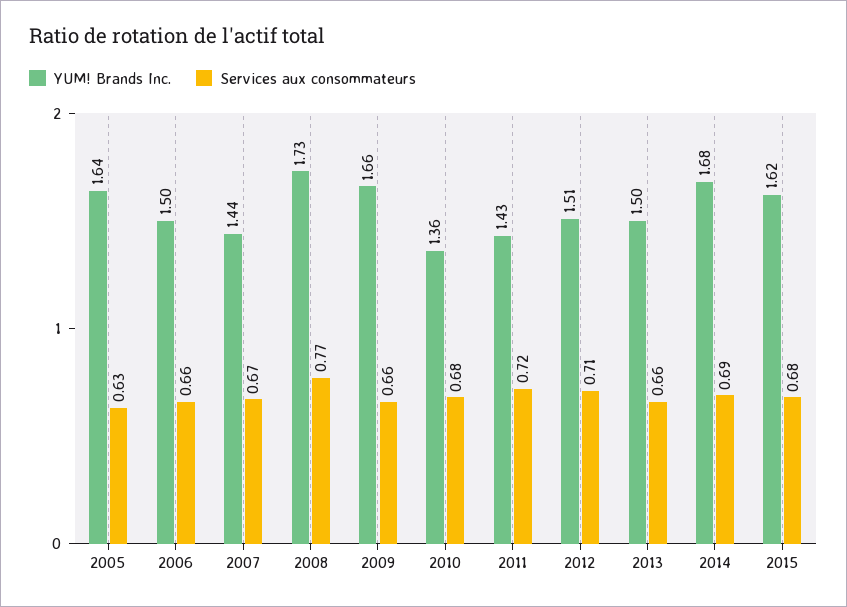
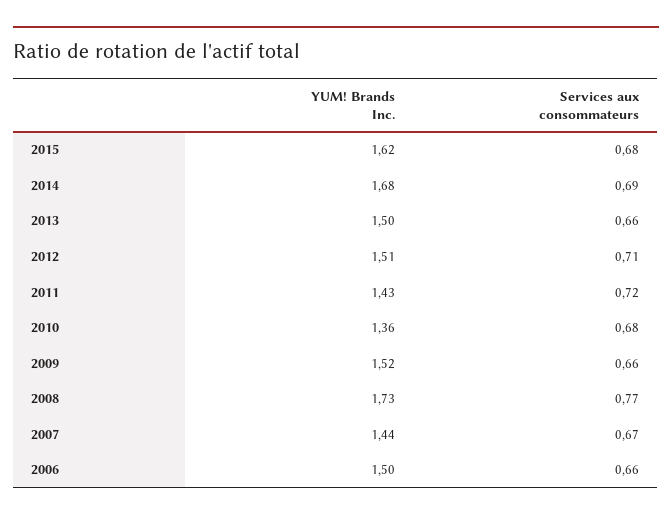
  {
    "YUM! Brands Inc.": {
-     "2005": 1.64,
      "2006": 1.5,
      "2007": 1.44,
      "2008": 1.73,
-     "2009": 1.66,
+     "2009": 1.52,
      "2010": 1.36,
      "2011": 1.43,
      "2012": 1.51,
      "2013": 1.5,
      "2014": 1.68,
      "2015": 1.62
    },
    "Services aux consommateurs": {
-     "2005": 0.63,
      "2006": 0.66,
      "2007": 0.67,
      "2008": 0.77,
      "2009": 0.66,
      "2010": 0.68,
      "2011": 0.72,
      "2012": 0.71,
      "2013": 0.66,
      "2014": 0.69,
      "2015": 0.68
    }
  }

